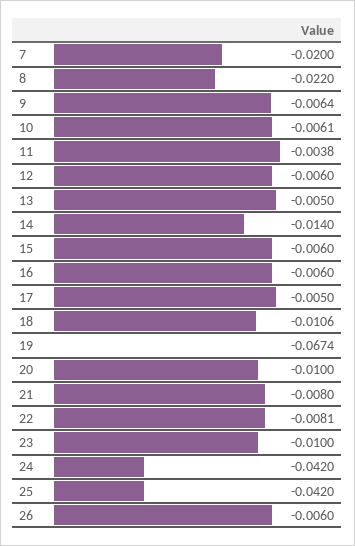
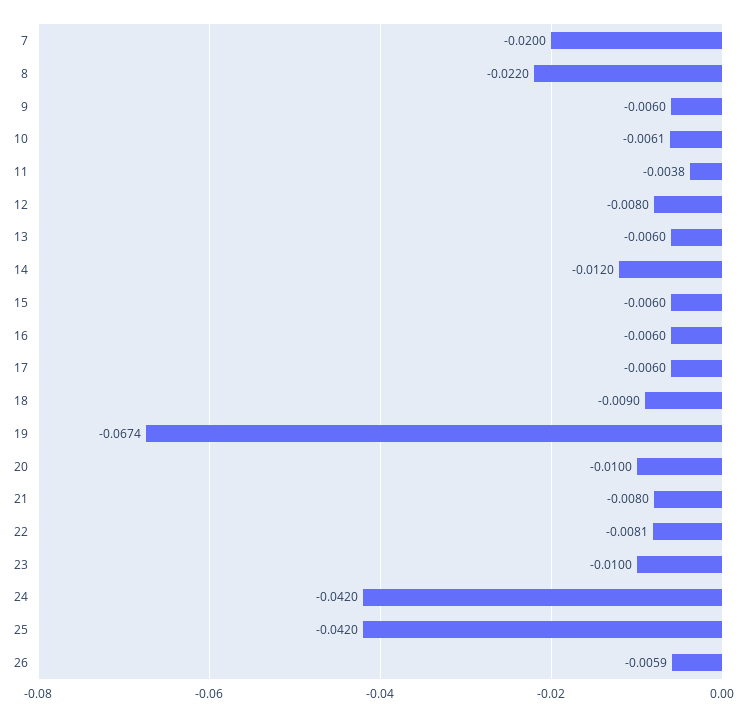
  {
    "7": -0.02,
    "8": -0.022,
-   "9": -0.0064,
+   "9": -0.006,
    "10": -0.0061,
    "11": -0.0038,
-   "12": -0.006,
+   "12": -0.008,
-   "13": -0.005,
+   "13": -0.006,
-   "14": -0.014,
+   "14": -0.012,
    "15": -0.006,
    "16": -0.006,
-   "17": -0.005,
+   "17": -0.006,
-   "18": -0.0106,
+   "18": -0.009,
    "19": -0.0674,
    "20": -0.01,
    "21": -0.008,
    "22": -0.0081,
    "23": -0.01,
    "24": -0.042,
    "25": -0.042,
-   "26": -0.006
+   "26": -0.0059
  }

